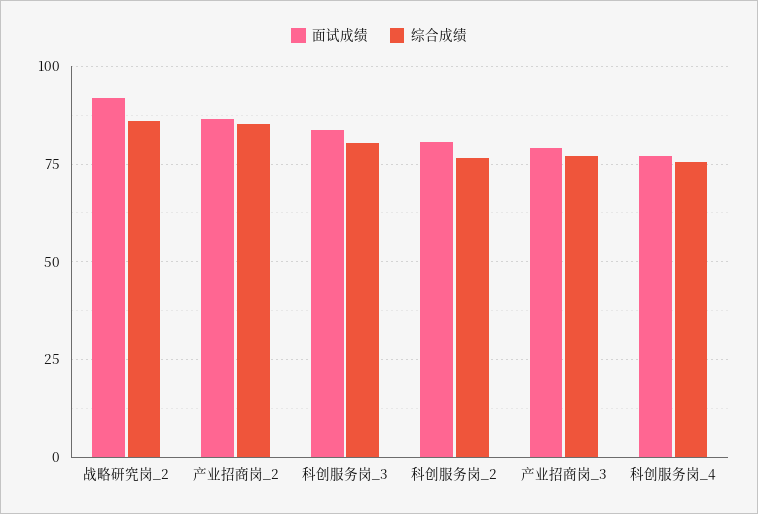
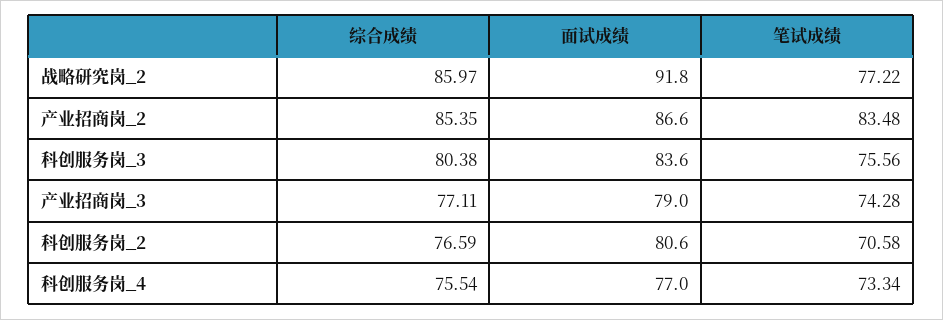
  {
    "面试成绩": {
      "战略研究岗_2": 91.8,
      "产业招商岗_2": 86.6,
      "科创服务岗_3": 83.6,
      "科创服务岗_2": 80.6,
      "产业招商岗_3": 79,
      "科创服务岗_4": 77
    },
    "综合成绩": {
      "战略研究岗_2": 85.97,
      "产业招商岗_2": 85.35,
      "科创服务岗_3": 80.38,
      "科创服务岗_2": 76.59,
      "产业招商岗_3": 77.11,
      "科创服务岗_4": 75.54
-   }
+   },
+   "笔试成绩": {
+     "战略研究岗_2": 77.22,
+     "产业招商岗_2": 83.48,
+     "科创服务岗_3": 75.56,
+     "产业招商岗_3": 74.28,
+     "科创服务岗_2": 70.58,
+     "科创服务岗_4": 73.34
+   }
  }

